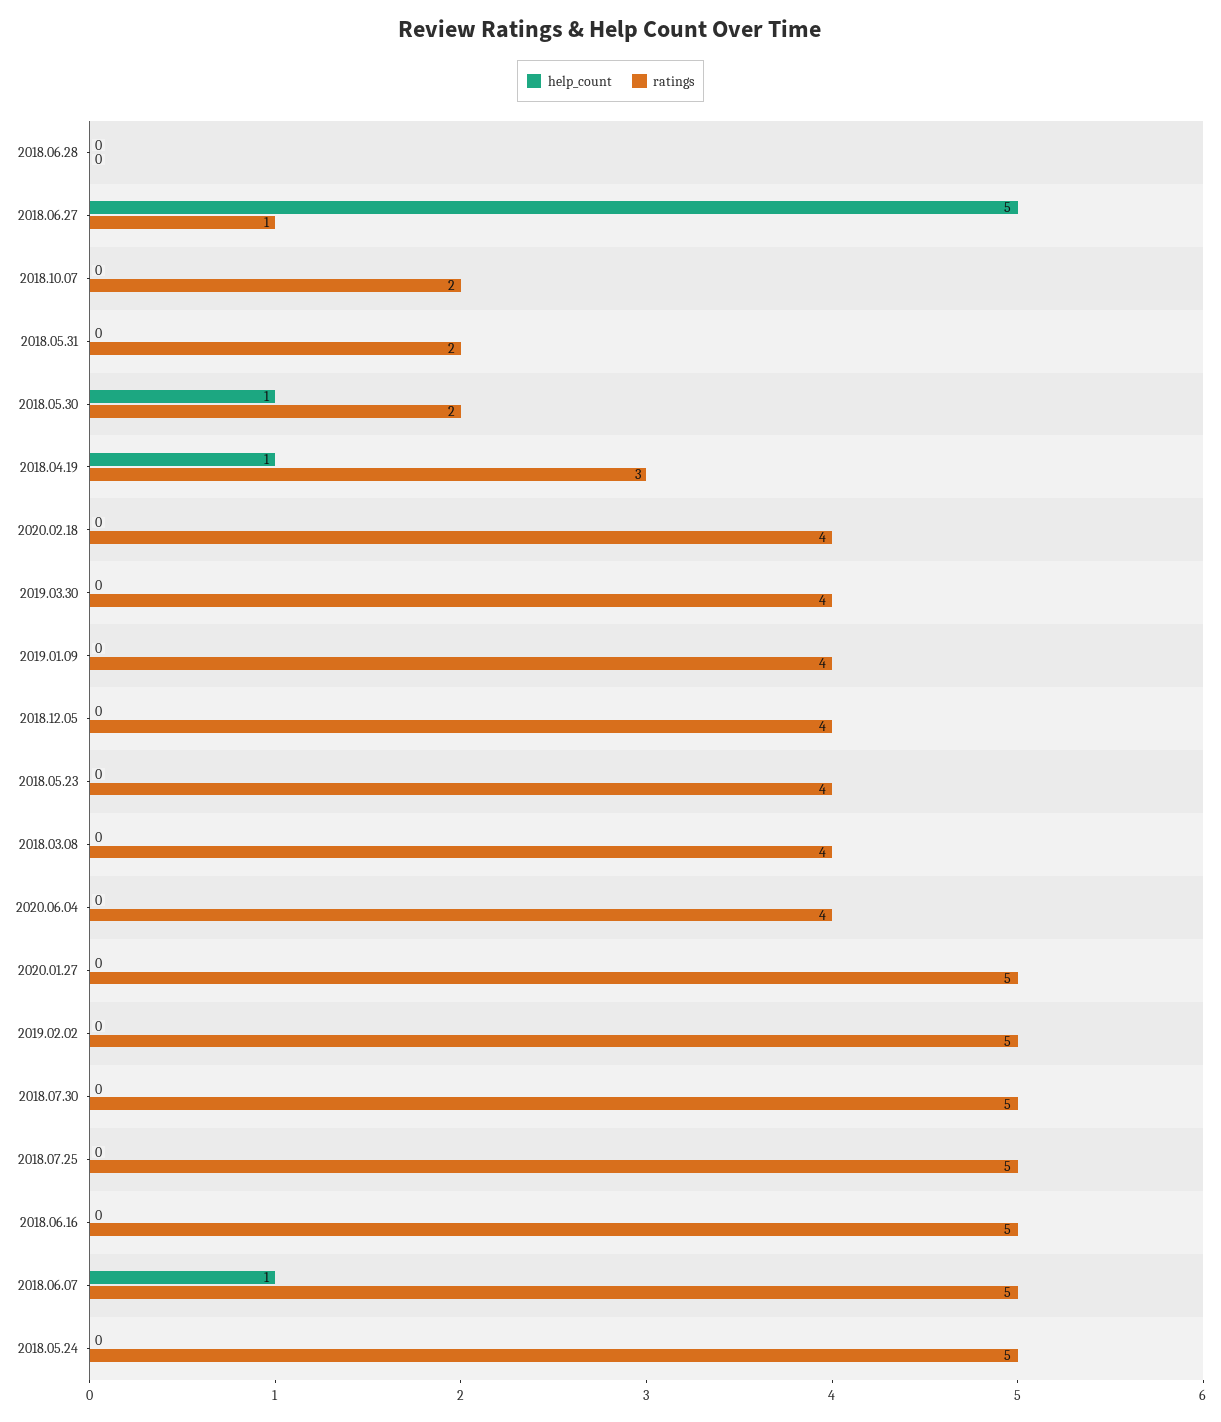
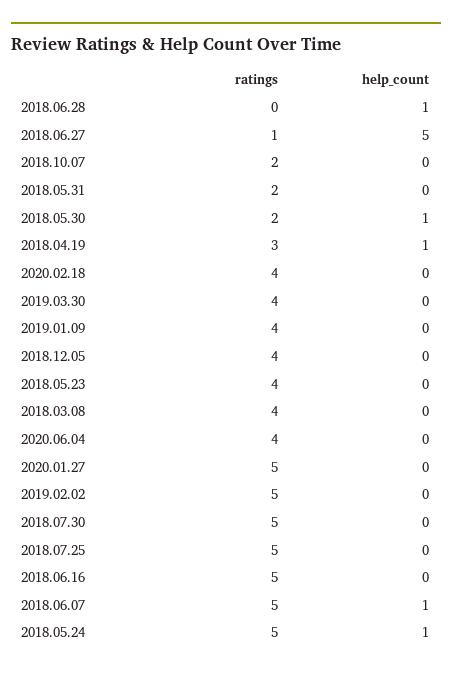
  {
    "help_count": {
-     "2018.06.28": 0,
+     "2018.06.28": 1,
      "2018.06.27": 5,
      "2018.10.07": 0,
      "2018.05.31": 0,
      "2018.05.30": 1,
      "2018.04.19": 1,
      "2020.02.18": 0,
      "2019.03.30": 0,
      "2019.01.09": 0,
      "2018.12.05": 0,
      "2018.05.23": 0,
      "2018.03.08": 0,
      "2020.06.04": 0,
      "2020.01.27": 0,
      "2019.02.02": 0,
      "2018.07.30": 0,
      "2018.07.25": 0,
      "2018.06.16": 0,
      "2018.06.07": 1,
-     "2018.05.24": 0
+     "2018.05.24": 1
    },
    "ratings": {
      "2018.06.28": 0,
      "2018.06.27": 1,
      "2018.10.07": 2,
      "2018.05.31": 2,
      "2018.05.30": 2,
      "2018.04.19": 3,
      "2020.02.18": 4,
      "2019.03.30": 4,
      "2019.01.09": 4,
      "2018.12.05": 4,
      "2018.05.23": 4,
      "2018.03.08": 4,
      "2020.06.04": 4,
      "2020.01.27": 5,
      "2019.02.02": 5,
      "2018.07.30": 5,
      "2018.07.25": 5,
      "2018.06.16": 5,
      "2018.06.07": 5,
      "2018.05.24": 5
    }
  }

